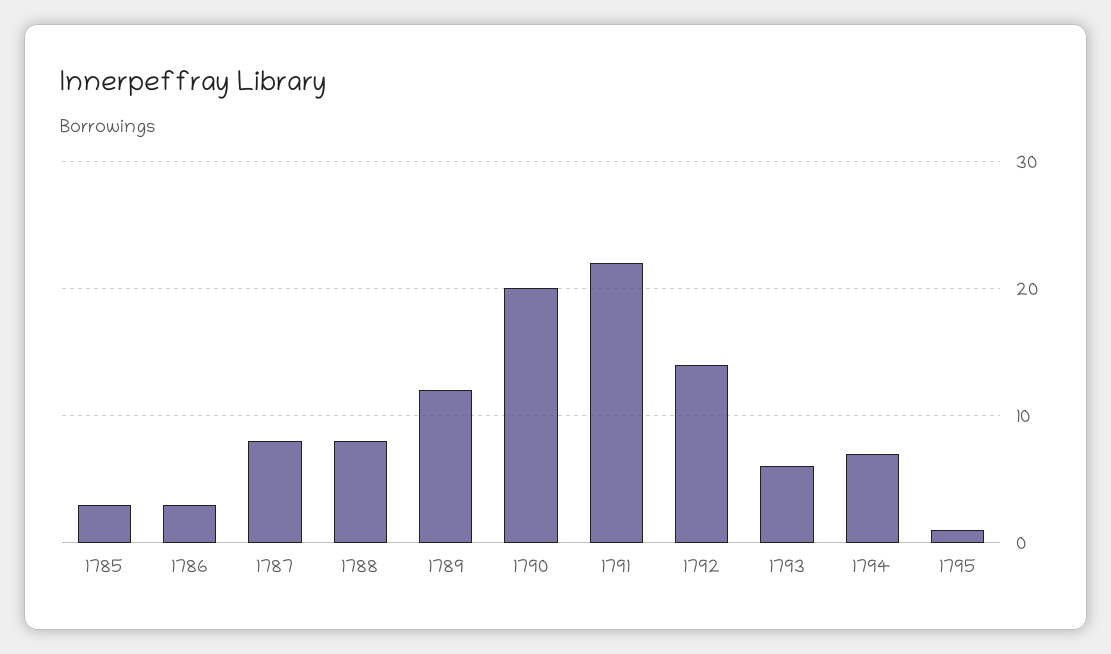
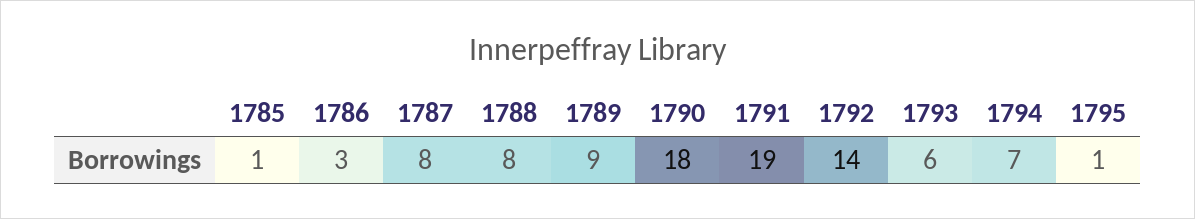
  {
-   "1785": 3,
+   "1785": 1,
    "1786": 3,
    "1787": 8,
    "1788": 8,
-   "1789": 12,
+   "1789": 9,
-   "1790": 20,
+   "1790": 18,
-   "1791": 22,
+   "1791": 19,
    "1792": 14,
    "1793": 6,
    "1794": 7,
    "1795": 1
  }

